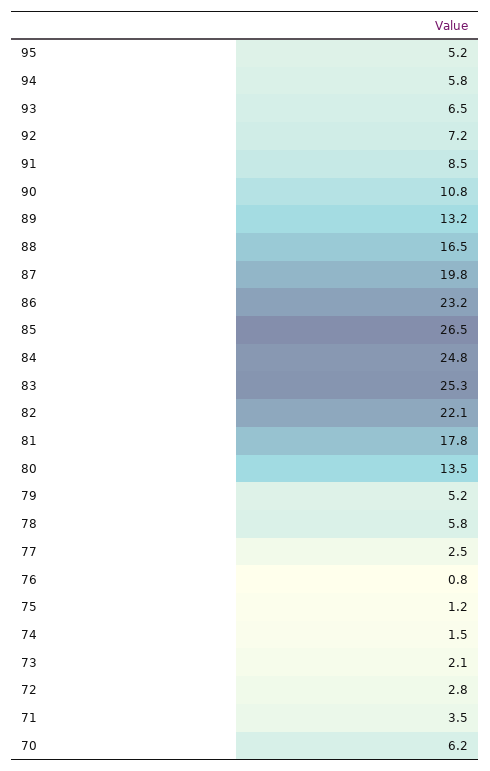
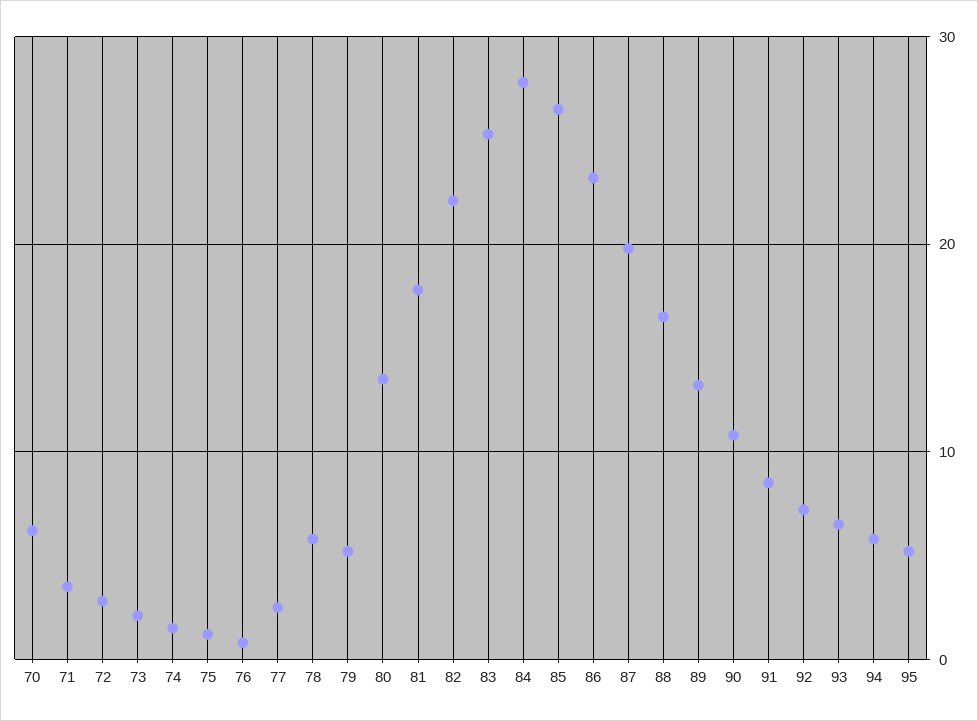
  {
    "95": 5.2,
    "94": 5.8,
    "93": 6.5,
    "92": 7.2,
    "91": 8.5,
    "90": 10.8,
    "89": 13.2,
    "88": 16.5,
    "87": 19.8,
    "86": 23.2,
    "85": 26.5,
-   "84": 24.8,
+   "84": 28,
    "83": 25.3,
    "82": 22.1,
    "81": 17.8,
    "80": 13.5,
    "79": 5.2,
    "78": 5.8,
    "77": 2.5,
    "76": 0.8,
    "75": 1.2,
    "74": 1.5,
    "73": 2.1,
    "72": 2.8,
    "71": 3.5,
    "70": 6.2
  }

